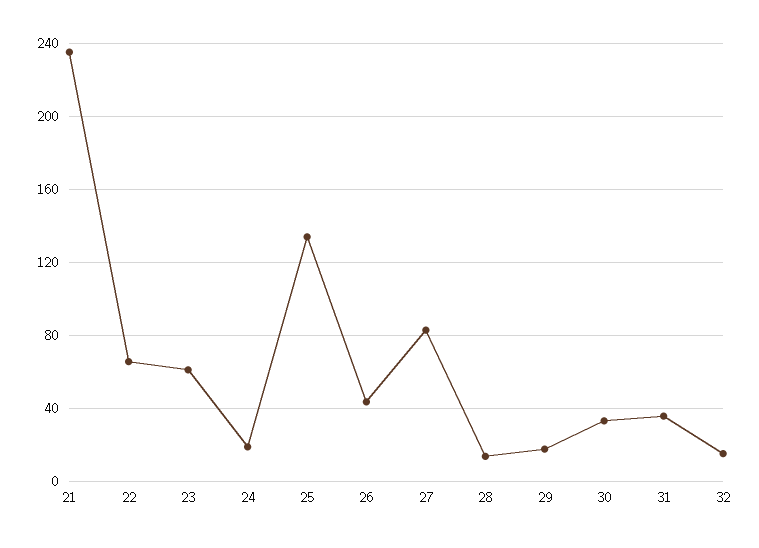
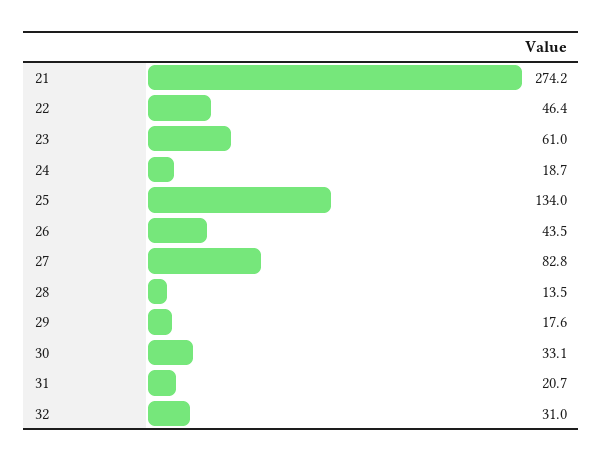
  {
-   "21": 235,
+   "21": 274.2,
-   "22": 65,
+   "22": 46.4,
    "23": 61,
    "24": 18.7,
    "25": 134,
    "26": 43.5,
    "27": 82.8,
    "28": 13.5,
    "29": 17.6,
    "30": 33.1,
-   "31": 35,
+   "31": 20.7,
-   "32": 15
+   "32": 31
  }

